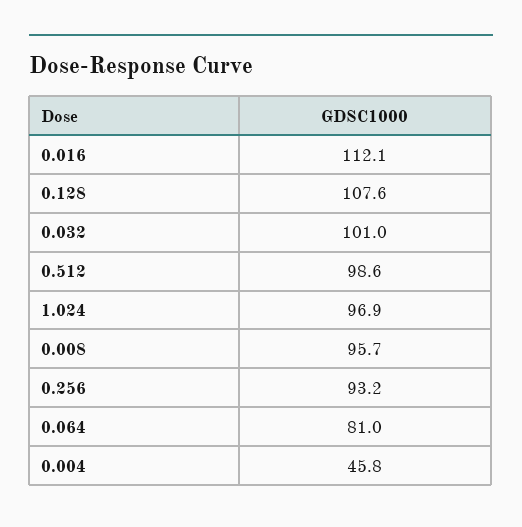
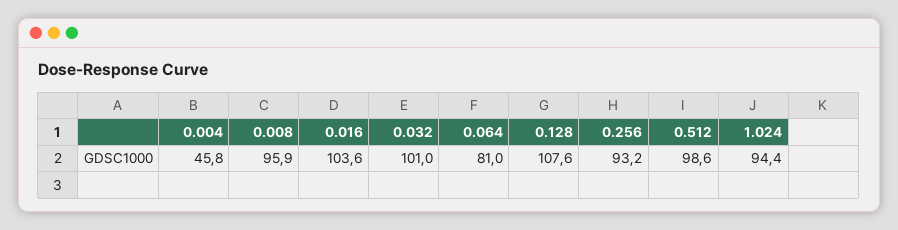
  {
-   "0.016": 112.1,
+   "0.016": 103.6,
    "0.128": 107.6,
    "0.032": 101,
    "0.512": 98.6,
-   "1.024": 96.9,
+   "1.024": 94.4,
-   "0.008": 95.7,
+   "0.008": 95.9,
    "0.256": 93.2,
    "0.064": 81,
    "0.004": 45.8
  }

